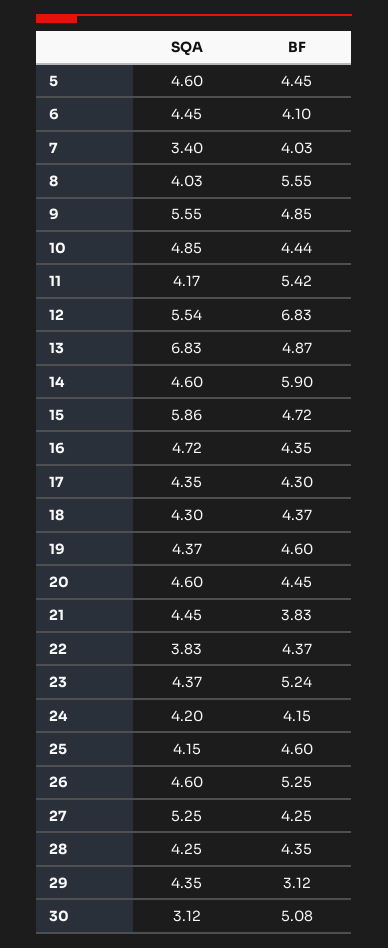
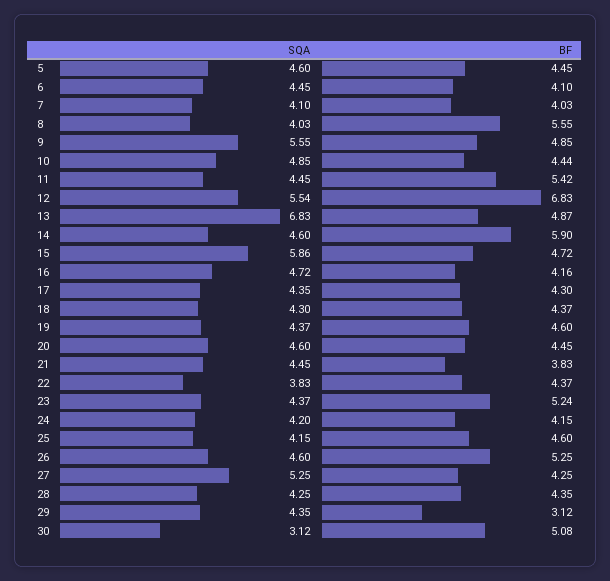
  {
    "SQA": {
      "5": 4.6,
      "6": 4.45,
-     "7": 3.4,
+     "7": 4.1,
      "8": 4.03,
      "9": 5.55,
      "10": 4.85,
-     "11": 4.17,
+     "11": 4.45,
      "12": 5.54,
      "13": 6.83,
      "14": 4.6,
      "15": 5.86,
      "16": 4.72,
      "17": 4.35,
      "18": 4.3,
      "19": 4.37,
      "20": 4.6,
      "21": 4.45,
      "22": 3.83,
      "23": 4.37,
      "24": 4.2,
      "25": 4.15,
      "26": 4.6,
      "27": 5.25,
      "28": 4.25,
      "29": 4.35,
      "30": 3.12
    },
    "BF": {
      "5": 4.45,
      "6": 4.1,
      "7": 4.03,
      "8": 5.55,
      "9": 4.85,
      "10": 4.44,
      "11": 5.42,
      "12": 6.83,
      "13": 4.87,
      "14": 5.9,
      "15": 4.72,
-     "16": 4.35,
+     "16": 4.16,
      "17": 4.3,
      "18": 4.37,
      "19": 4.6,
      "20": 4.45,
      "21": 3.83,
      "22": 4.37,
      "23": 5.24,
      "24": 4.15,
      "25": 4.6,
      "26": 5.25,
      "27": 4.25,
      "28": 4.35,
      "29": 3.12,
      "30": 5.08
    }
  }

